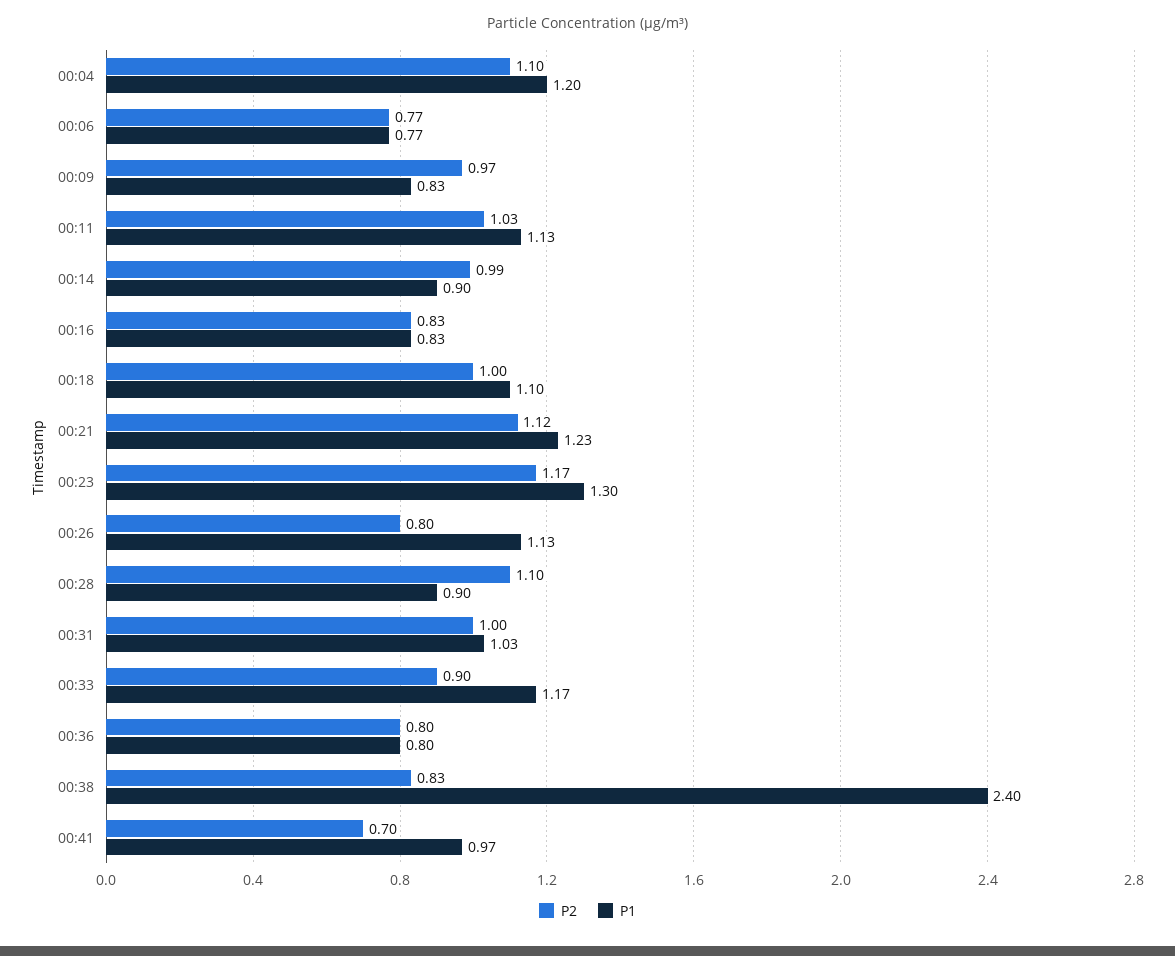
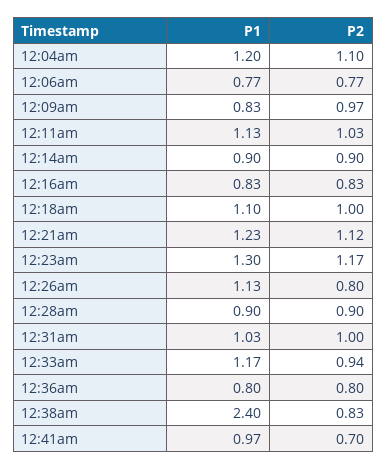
  {
    "P2": {
      "00:04": 1.1,
      "00:06": 0.77,
      "00:09": 0.97,
      "00:11": 1.03,
-     "00:14": 0.99,
+     "00:14": 0.9,
      "00:16": 0.83,
      "00:18": 1,
      "00:21": 1.12,
      "00:23": 1.17,
      "00:26": 0.8,
-     "00:28": 1.1,
+     "00:28": 0.9,
      "00:31": 1,
-     "00:33": 0.9,
+     "00:33": 0.94,
      "00:36": 0.8,
      "00:38": 0.83,
      "00:41": 0.7
    },
    "P1": {
      "00:04": 1.2,
      "00:06": 0.77,
      "00:09": 0.83,
      "00:11": 1.13,
      "00:14": 0.9,
      "00:16": 0.83,
      "00:18": 1.1,
      "00:21": 1.23,
      "00:23": 1.3,
      "00:26": 1.13,
      "00:28": 0.9,
      "00:31": 1.03,
      "00:33": 1.17,
      "00:36": 0.8,
      "00:38": 2.4,
      "00:41": 0.97
    }
  }

